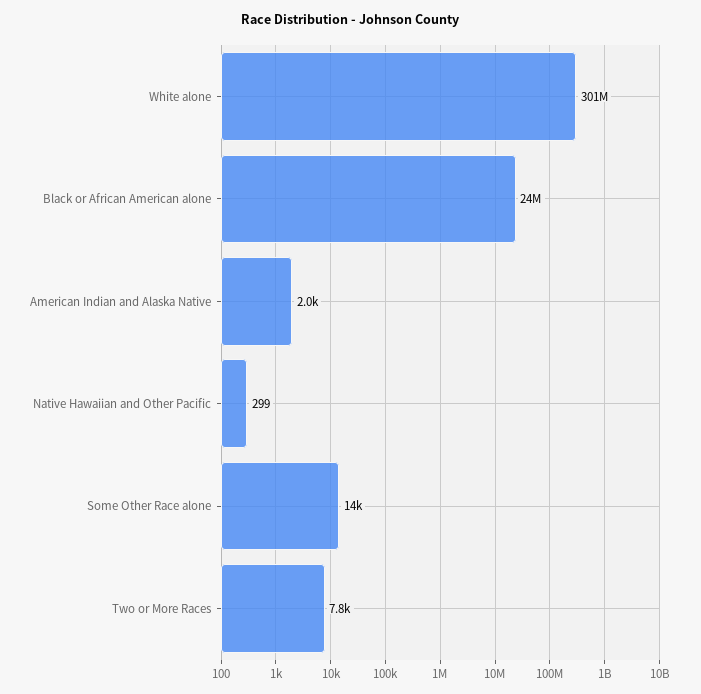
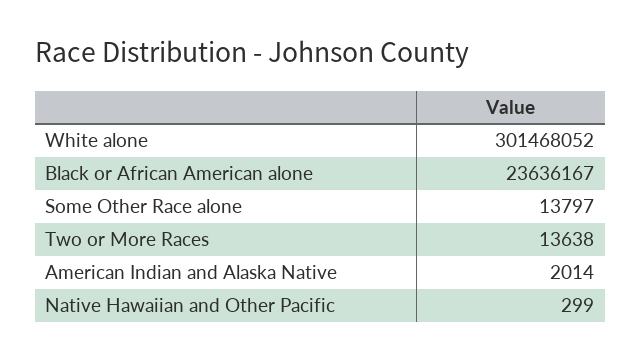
  {
    "White alone": 301468052,
    "Black or African American alone": 23636167,
    "American Indian and Alaska Native": 2014,
    "Native Hawaiian and Other Pacific": 299,
    "Some Other Race alone": 13797,
-   "Two or More Races": 7800
+   "Two or More Races": 13638
  }

